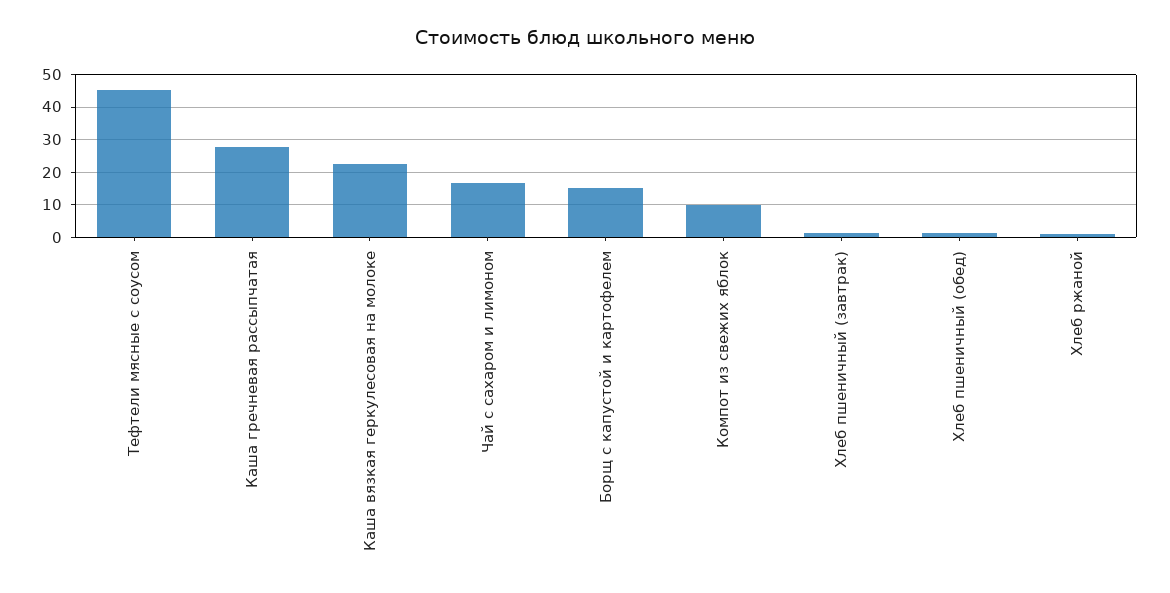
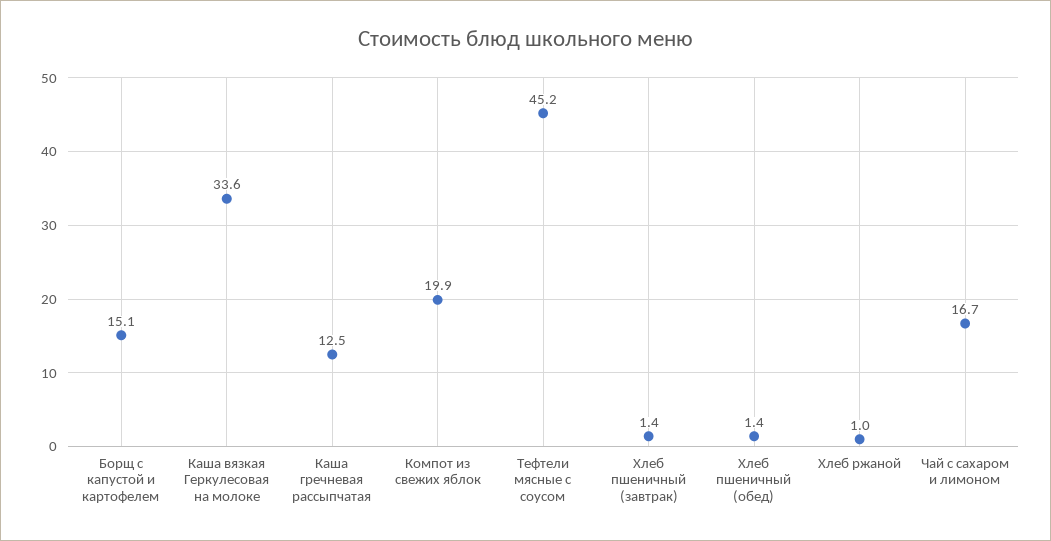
  {
    "Тефтели мясные с соусом": 45.2,
-   "Каша гречневая рассыпчатая": 28,
+   "Каша гречневая рассыпчатая": 12.5,
-   "Каша вязкая геркулесовая на молоке": 22,
+   "Каша вязкая геркулесовая на молоке": 33.6,
    "Чай с сахаром и лимоном": 16.7,
    "Борщ с капустой и картофелем": 15.1,
-   "Компот из свежих яблок": 10,
+   "Компот из свежих яблок": 19.9,
    "Хлеб пшеничный (завтрак)": 1.4,
    "Хлеб пшеничный (обед)": 1.4,
    "Хлеб ржаной": 1
  }

